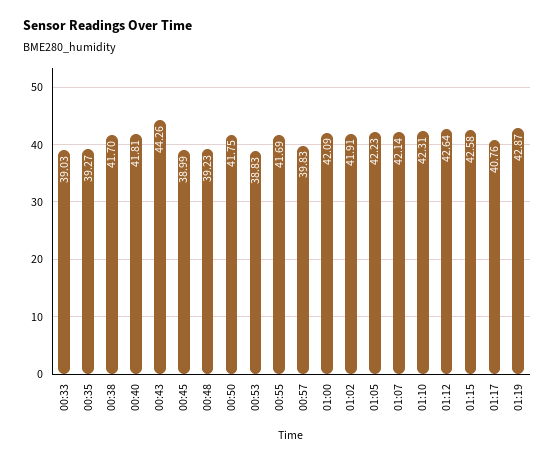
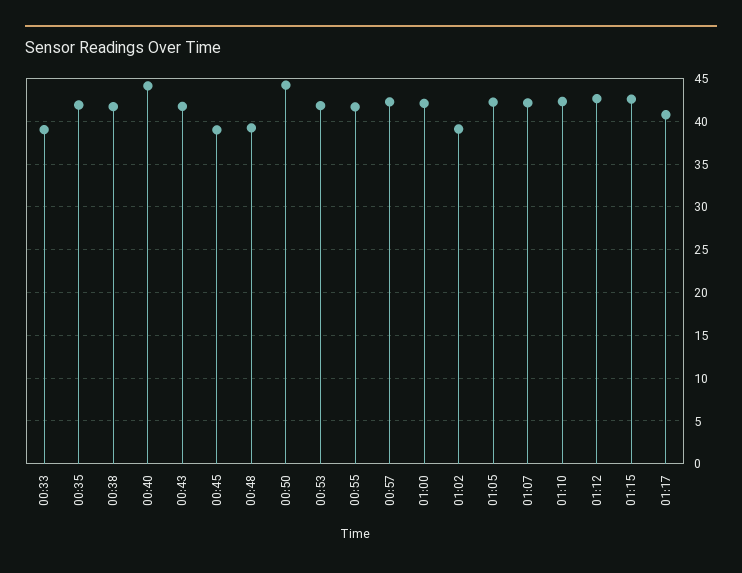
  {
    "00:33": 39.03,
-   "00:35": 39.27,
+   "00:35": 42,
    "00:38": 41.7,
-   "00:40": 41.81,
+   "00:40": 44,
-   "00:43": 44.26,
+   "00:43": 42,
    "00:45": 38.99,
    "00:48": 39.23,
-   "00:50": 41.75,
+   "00:50": 44,
-   "00:53": 38.83,
+   "00:53": 42,
    "00:55": 41.69,
-   "00:57": 39.83,
+   "00:57": 42,
    "01:00": 42.09,
-   "01:02": 41.91,
+   "01:02": 39,
    "01:05": 42.23,
    "01:07": 42.14,
    "01:10": 42.31,
    "01:12": 42.64,
    "01:15": 42.58,
-   "01:17": 40.76,
+   "01:17": 40.76
-   "01:19": 42.87
  }

